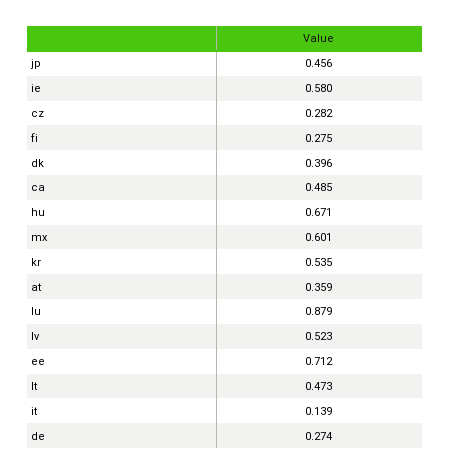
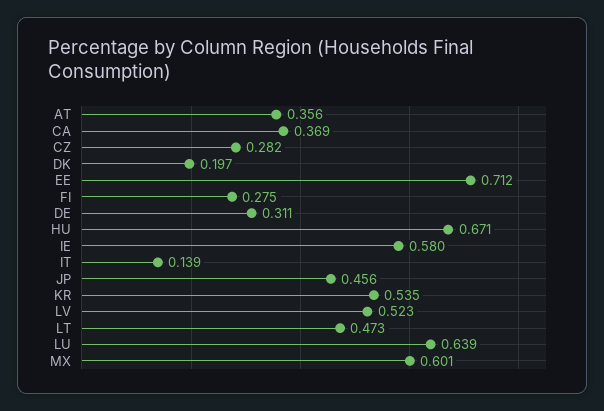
  {
    "jp": 0.456,
    "ie": 0.58,
    "cz": 0.282,
    "fi": 0.275,
-   "dk": 0.396,
+   "dk": 0.197,
-   "ca": 0.485,
+   "ca": 0.369,
    "hu": 0.671,
    "mx": 0.601,
    "kr": 0.535,
-   "at": 0.359,
+   "at": 0.356,
-   "lu": 0.879,
+   "lu": 0.639,
    "lv": 0.523,
    "ee": 0.712,
    "lt": 0.473,
    "it": 0.139,
-   "de": 0.274
+   "de": 0.311
  }

